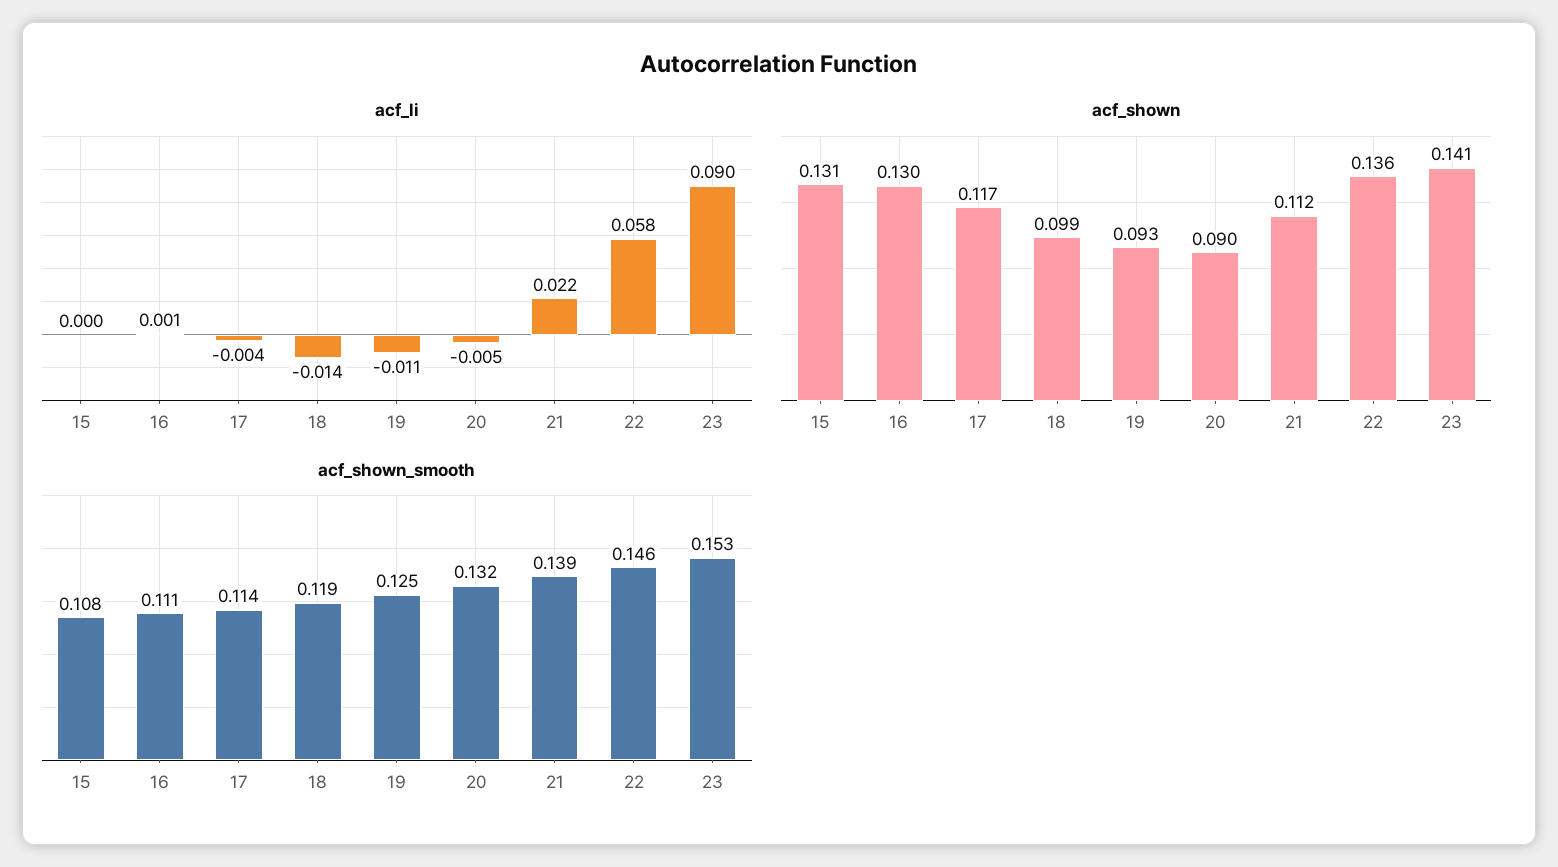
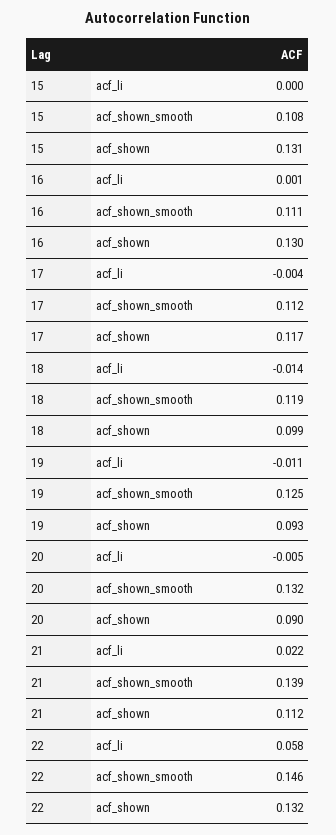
  {
    "acf_li": {
      "15": 0,
      "16": 0.001,
      "17": -0.004,
      "18": -0.014,
      "19": -0.011,
      "20": -0.005,
      "21": 0.022,
-     "22": 0.058,
+     "22": 0.058
-     "23": 0.09
    },
    "acf_shown": {
      "15": 0.131,
      "16": 0.13,
      "17": 0.117,
      "18": 0.099,
      "19": 0.093,
      "20": 0.09,
      "21": 0.112,
-     "22": 0.136,
+     "22": 0.132
-     "23": 0.141
    },
    "acf_shown_smooth": {
      "15": 0.108,
      "16": 0.111,
-     "17": 0.114,
+     "17": 0.112,
      "18": 0.119,
      "19": 0.125,
      "20": 0.132,
      "21": 0.139,
-     "22": 0.146,
+     "22": 0.146
-     "23": 0.153
    }
  }

